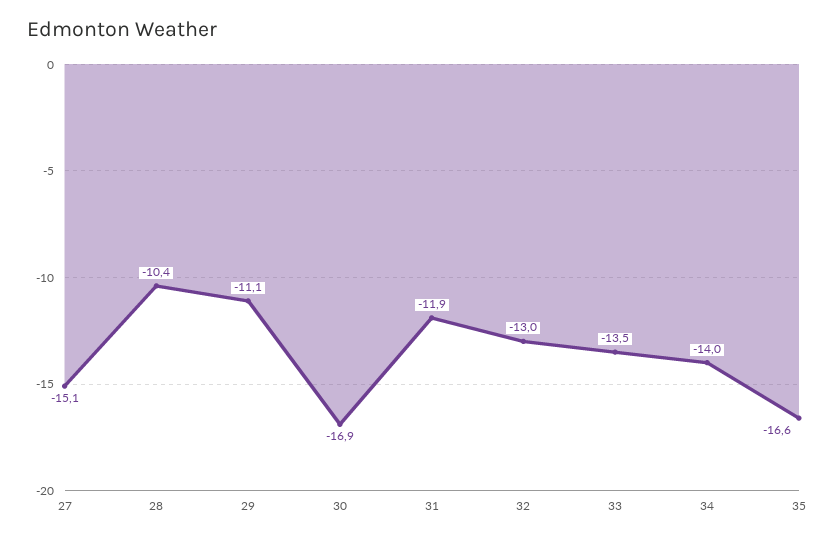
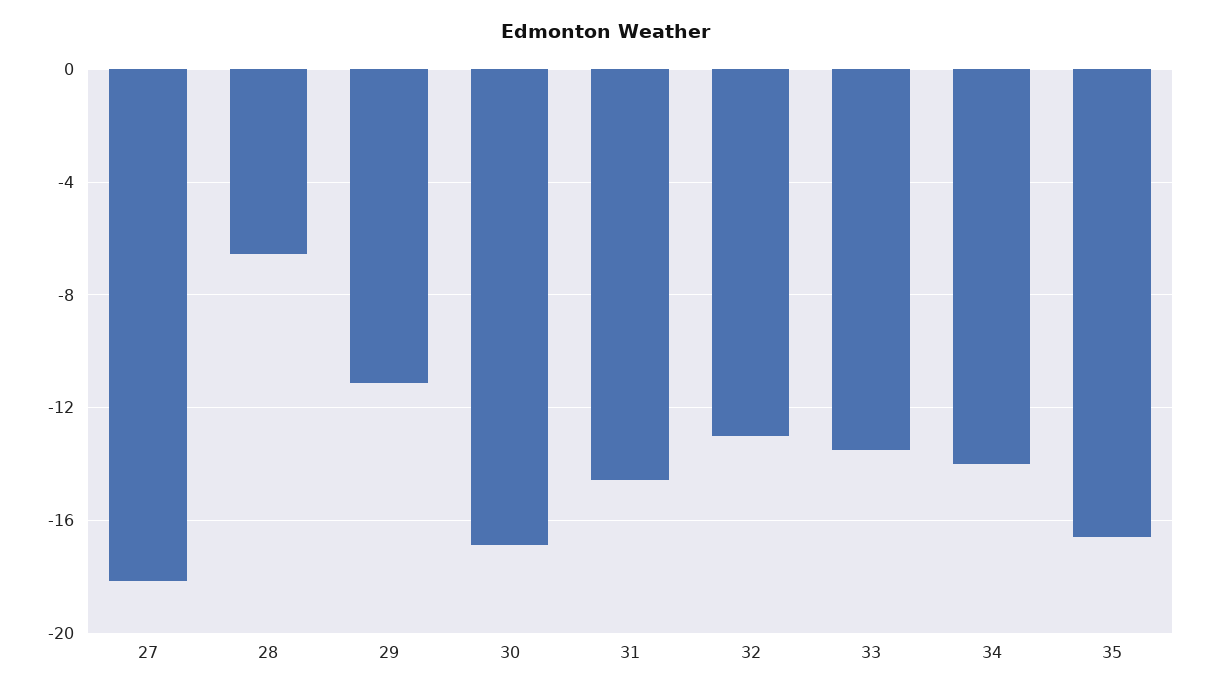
  {
-   "27": -15.1,
+   "27": -18,
-   "28": -10.4,
+   "28": -6.5,
    "29": -11.1,
    "30": -16.9,
-   "31": -11.9,
+   "31": -14.5,
    "32": -13,
    "33": -13.5,
    "34": -14,
    "35": -16.6
  }

